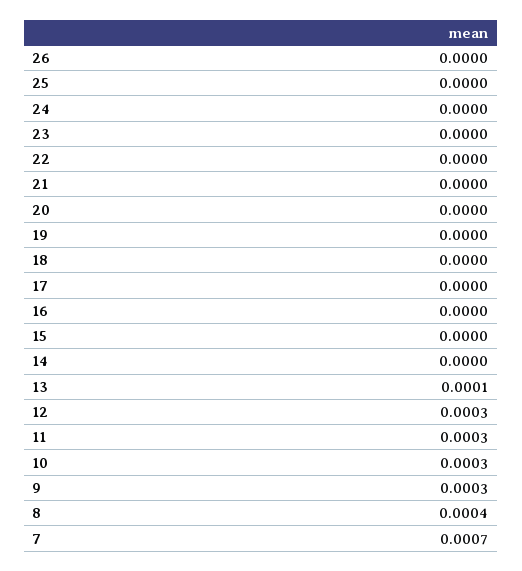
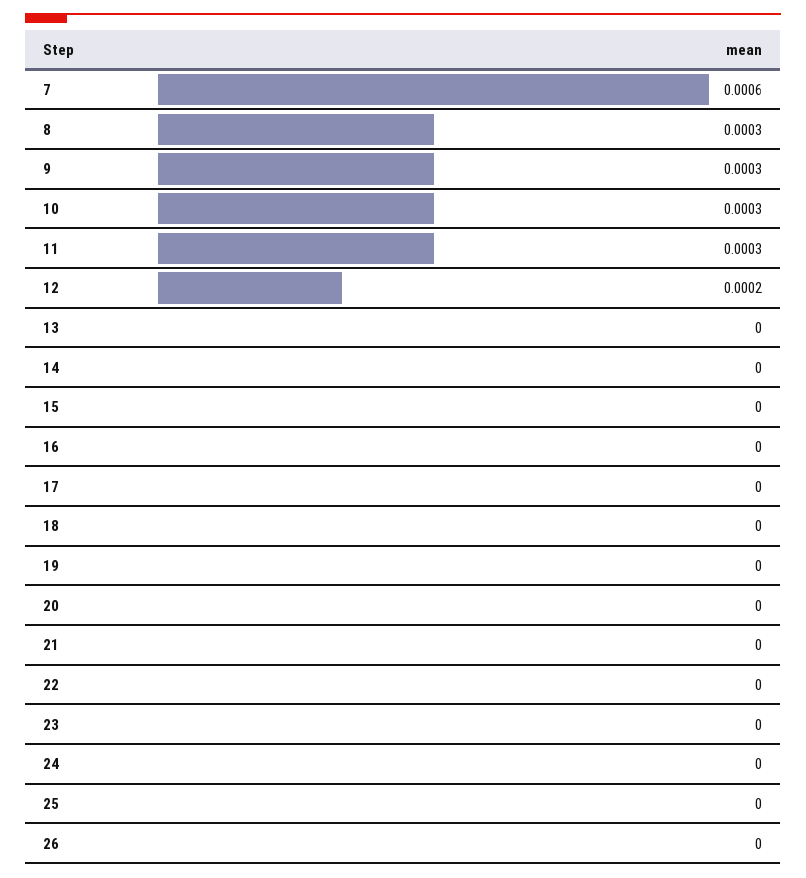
  {
    "26": 0,
    "25": 0,
    "24": 0,
    "23": 0,
    "22": 0,
    "21": 0,
    "20": 0,
    "19": 0,
    "18": 0,
    "17": 0,
    "16": 0,
    "15": 0,
    "14": 0,
-   "13": 0.0001,
+   "13": 0,
-   "12": 0.0003,
+   "12": 0.0002,
    "11": 0.0003,
    "10": 0.0003,
    "9": 0.0003,
-   "8": 0.0004,
+   "8": 0.0003,
-   "7": 0.0007
+   "7": 0.0006
  }

